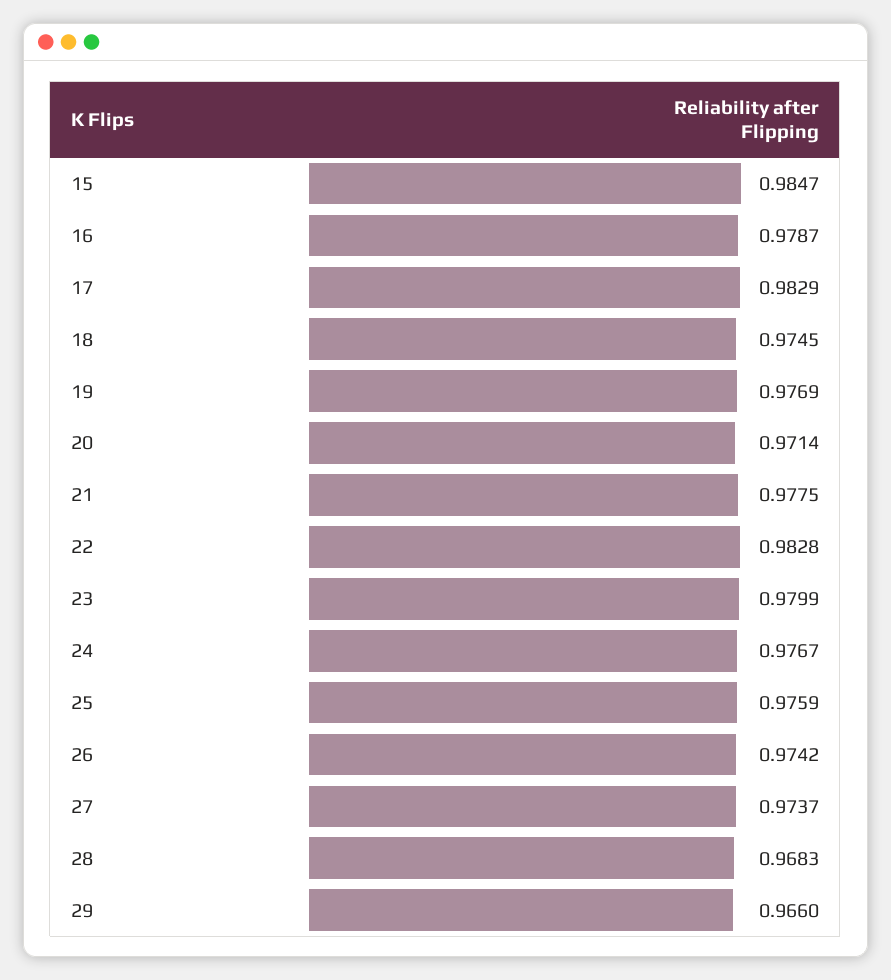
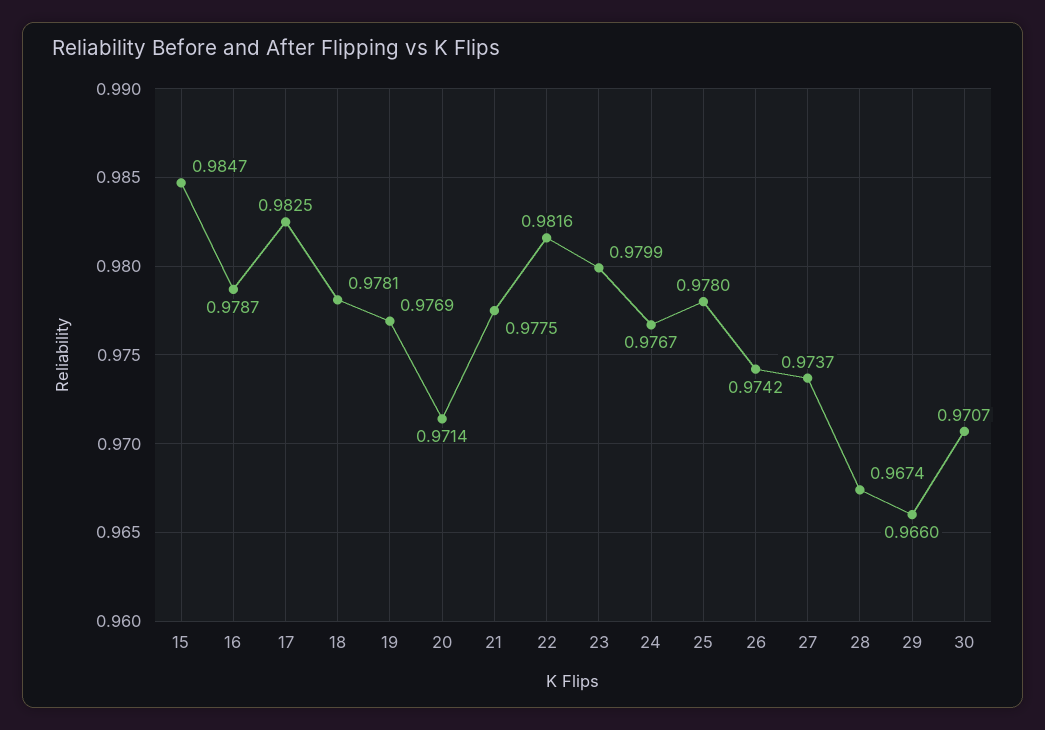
  {
    "15": 0.9847,
    "16": 0.9787,
-   "17": 0.9829,
+   "17": 0.9825,
-   "18": 0.9745,
+   "18": 0.9781,
    "19": 0.9769,
    "20": 0.9714,
    "21": 0.9775,
-   "22": 0.9828,
+   "22": 0.9816,
    "23": 0.9799,
    "24": 0.9767,
-   "25": 0.9759,
+   "25": 0.978,
    "26": 0.9742,
    "27": 0.9737,
-   "28": 0.9683,
+   "28": 0.9674,
-   "29": 0.966
+   "29": 0.966,
+   "30": 0.9707
  }

